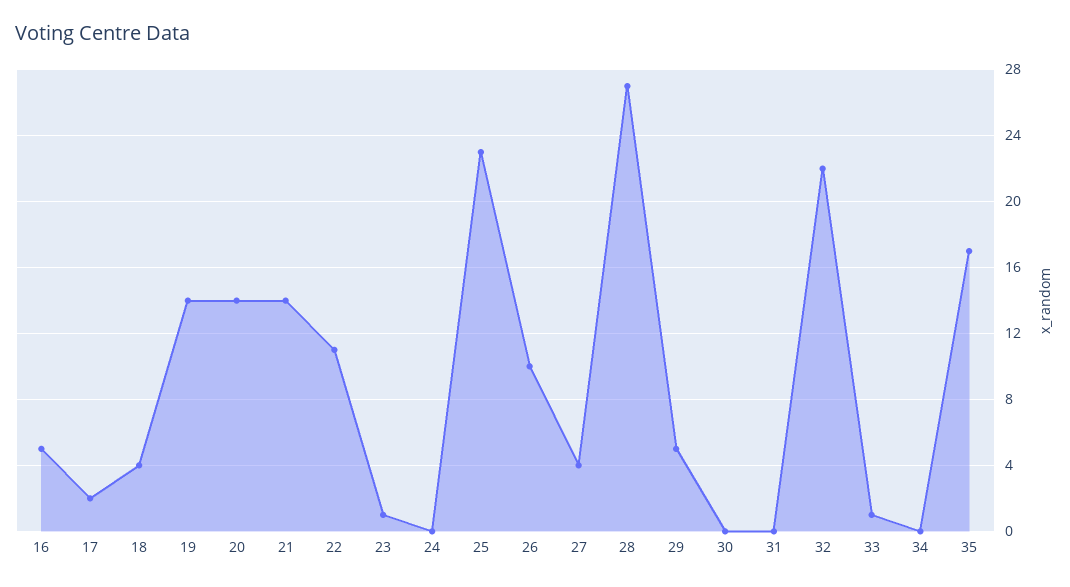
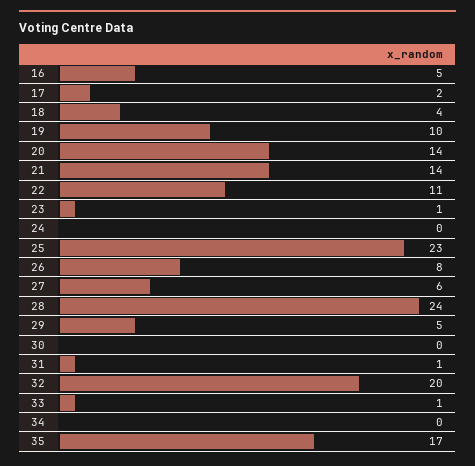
  {
    "16": 5,
    "17": 2,
    "18": 4,
-   "19": 14,
+   "19": 10,
    "20": 14,
    "21": 14,
    "22": 11,
    "23": 1,
    "24": 0,
    "25": 23,
-   "26": 10,
+   "26": 8,
-   "27": 4,
+   "27": 6,
-   "28": 27,
+   "28": 24,
    "29": 5,
    "30": 0,
-   "31": 0,
+   "31": 1,
-   "32": 22,
+   "32": 20,
    "33": 1,
    "34": 0,
    "35": 17
  }

